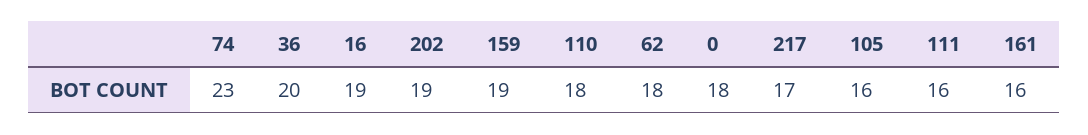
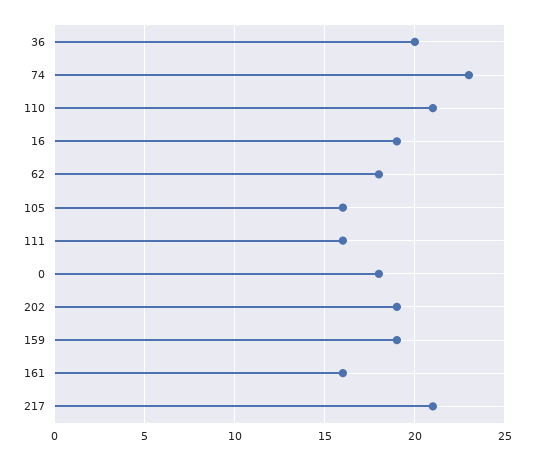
  {
    "74": 23,
    "36": 20,
    "16": 19,
    "202": 19,
    "159": 19,
-   "110": 18,
+   "110": 21,
    "62": 18,
    "0": 18,
-   "217": 17,
+   "217": 21,
    "105": 16,
    "111": 16,
    "161": 16
  }

